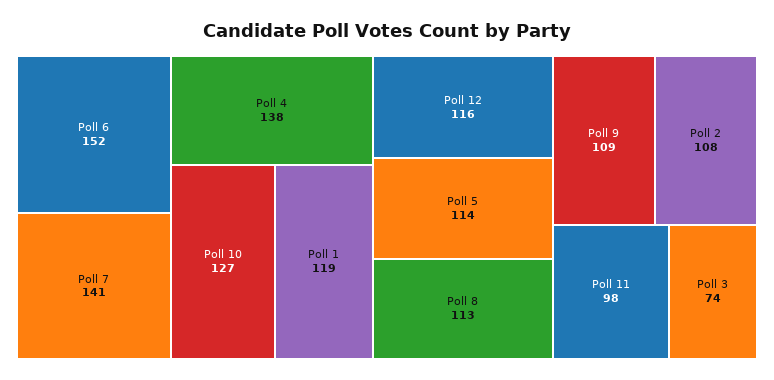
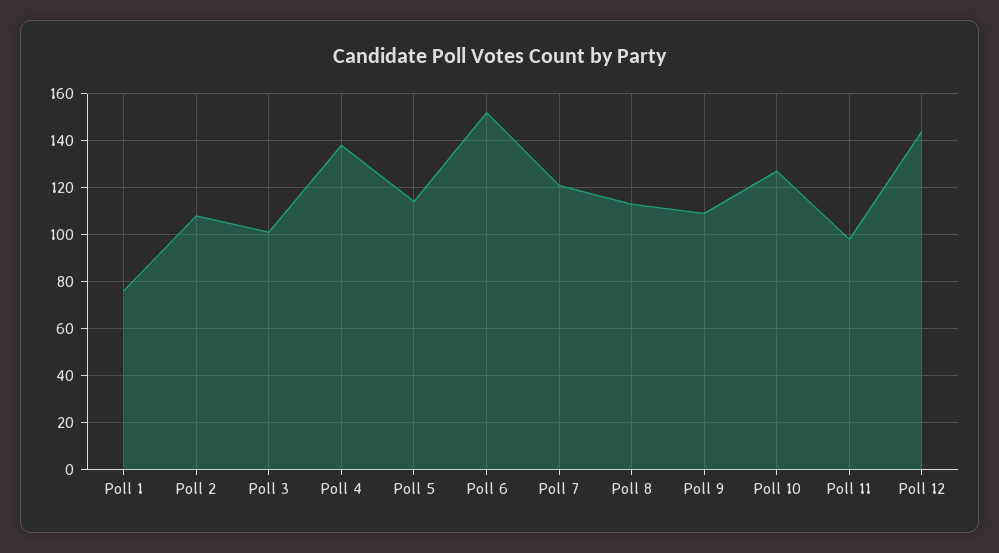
  {
    "Poll 6": 152,
-   "Poll 7": 141,
+   "Poll 7": 120,
    "Poll 4": 138,
    "Poll 10": 127,
-   "Poll 1": 119,
+   "Poll 1": 75,
-   "Poll 12": 116,
+   "Poll 12": 145,
    "Poll 5": 114,
    "Poll 8": 113,
    "Poll 9": 109,
    "Poll 2": 108,
    "Poll 11": 98,
-   "Poll 3": 74
+   "Poll 3": 100
  }

